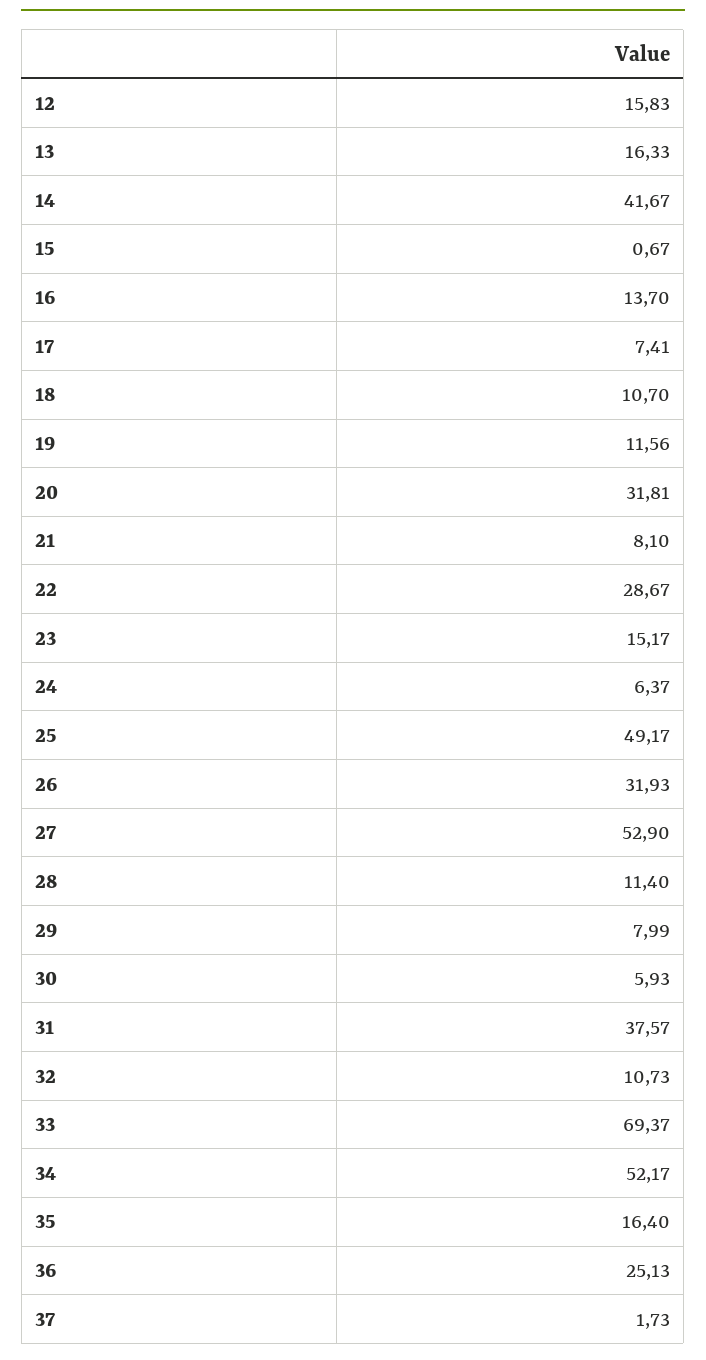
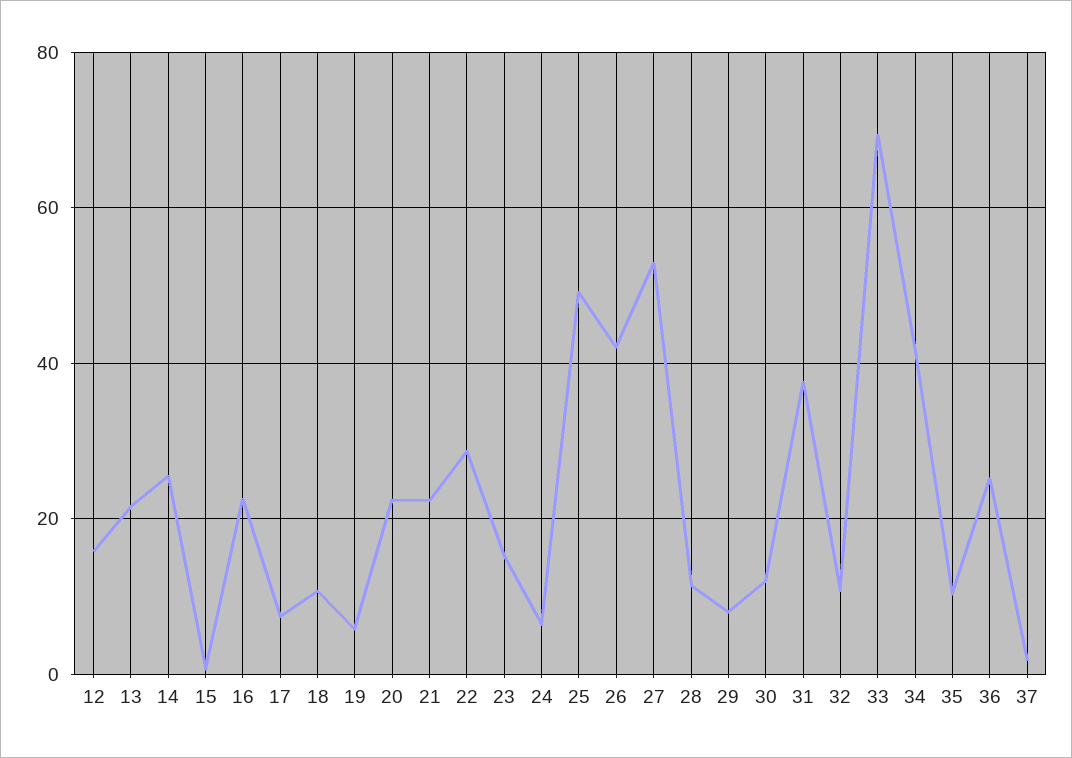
  {
    "12": 15.83,
-   "13": 16.33,
+   "13": 22,
-   "14": 41.67,
+   "14": 26,
    "15": 0.67,
-   "16": 13.7,
+   "16": 22,
    "17": 7.41,
    "18": 10.7,
-   "19": 11.56,
+   "19": 6,
-   "20": 31.81,
+   "20": 22,
-   "21": 8.1,
+   "21": 22,
    "22": 28.67,
    "23": 15.17,
    "24": 6.37,
    "25": 49.17,
-   "26": 31.93,
+   "26": 42,
    "27": 52.9,
    "28": 11.4,
    "29": 7.99,
-   "30": 5.93,
+   "30": 12,
    "31": 37.57,
    "32": 10.73,
    "33": 69.37,
-   "34": 52.17,
+   "34": 42,
-   "35": 16.4,
+   "35": 10,
    "36": 25.13,
    "37": 1.73
  }

